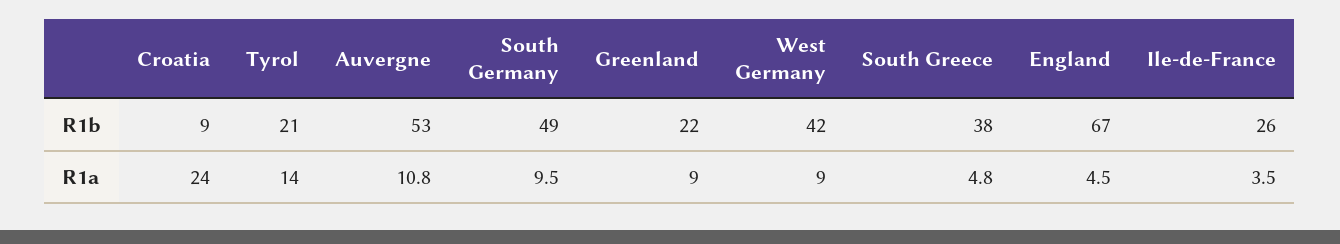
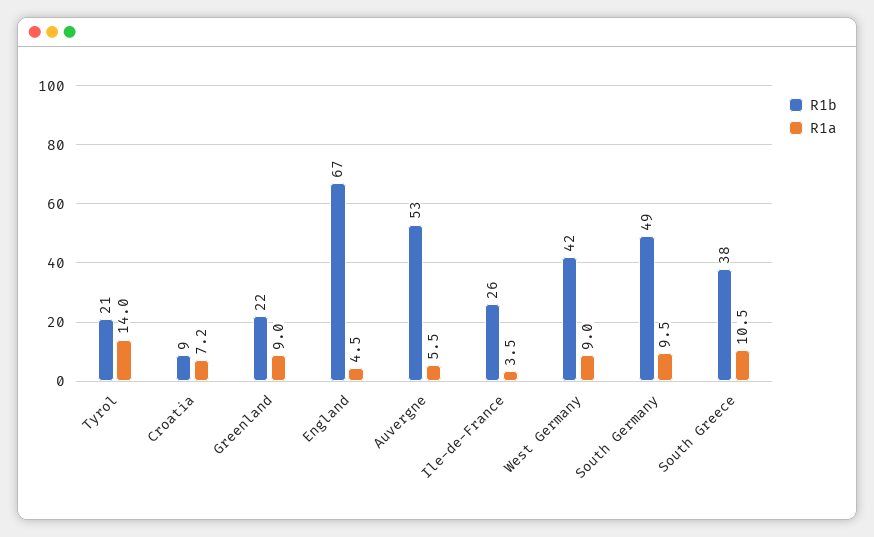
  {
    "R1b": {
      "Croatia": 9,
      "Tyrol": 21,
      "Auvergne": 53,
      "South Germany": 49,
      "Greenland": 22,
      "West Germany": 42,
      "South Greece": 38,
      "England": 67,
      "Ile-de-France": 26
    },
    "R1a": {
-     "Croatia": 24,
+     "Croatia": 7.2,
      "Tyrol": 14,
-     "Auvergne": 10.8,
+     "Auvergne": 5.5,
      "South Germany": 9.5,
      "Greenland": 9,
      "West Germany": 9,
-     "South Greece": 4.8,
+     "South Greece": 10.5,
      "England": 4.5,
      "Ile-de-France": 3.5
    }
  }

